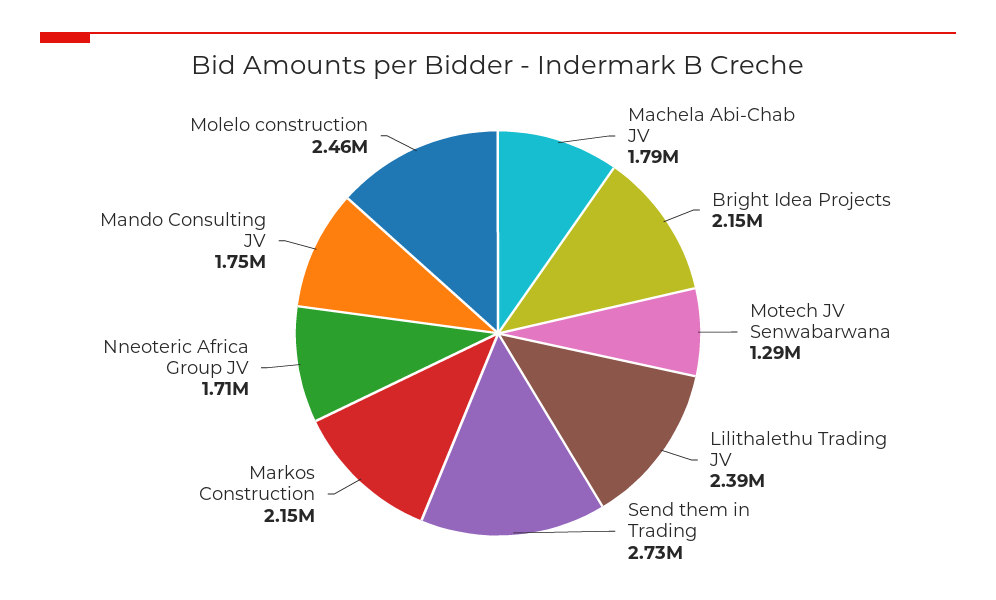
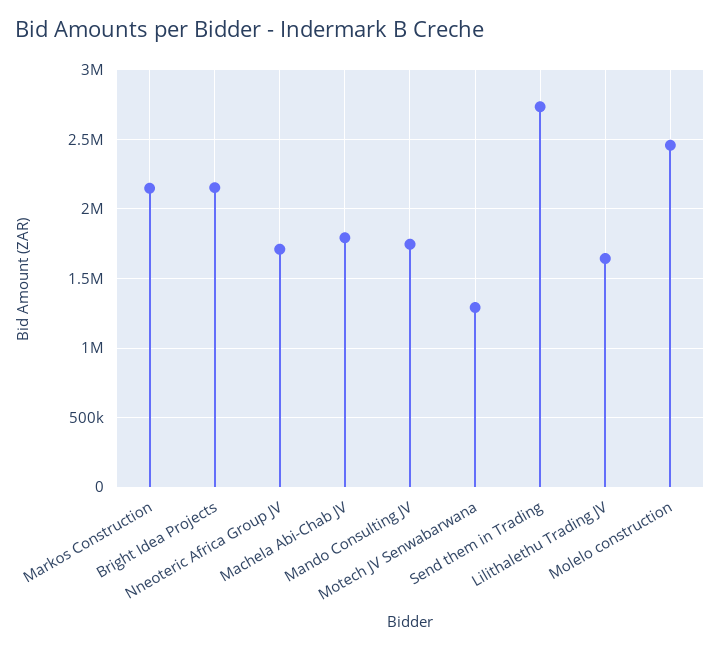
  {
    "Machela Abi-Chab JV": 1790000,
    "Bright Idea Projects": 2150000,
    "Motech JV Senwabarwana": 1290000,
-   "Lilithalethu Trading JV": 2390000,
+   "Lilithalethu Trading JV": 1650000,
    "Send them in Trading": 2730000,
    "Markos Construction": 2150000,
    "Nneoteric Africa Group JV": 1710000,
    "Mando Consulting JV": 1750000,
    "Molelo construction": 2460000
  }

